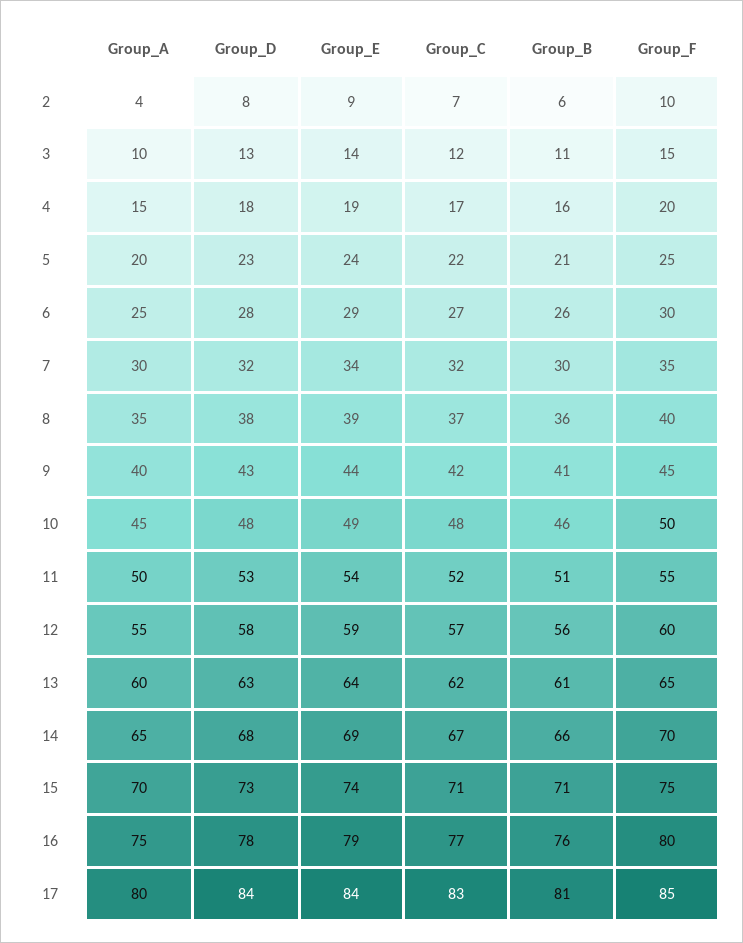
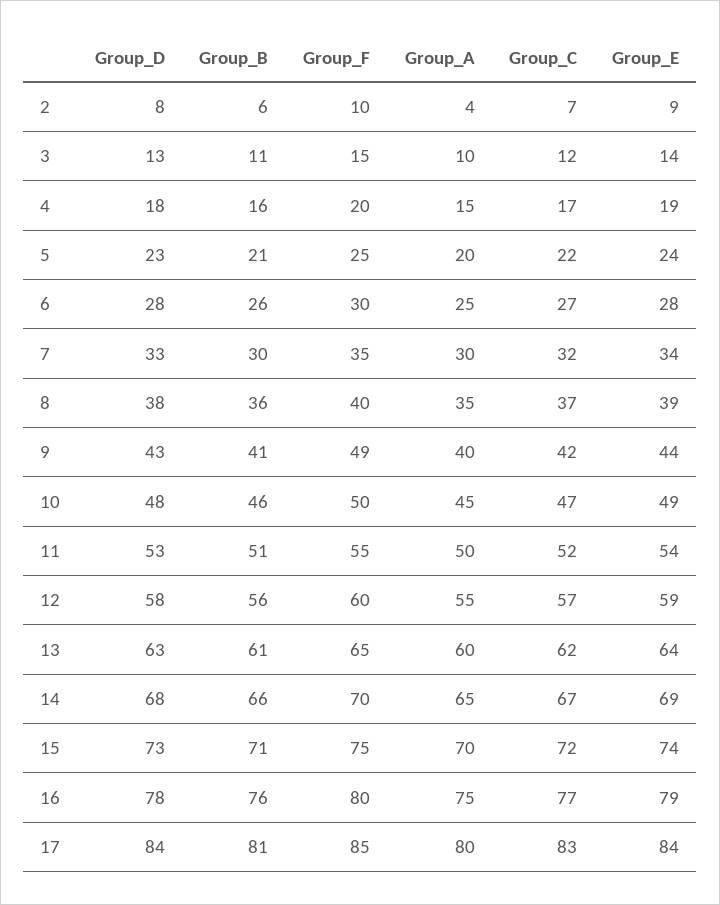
  {
    "Group_A": {
      "2": 4,
      "3": 10,
      "4": 15,
      "5": 20,
      "6": 25,
      "7": 30,
      "8": 35,
      "9": 40,
      "10": 45,
      "11": 50,
      "12": 55,
      "13": 60,
      "14": 65,
      "15": 70,
      "16": 75,
      "17": 80
    },
    "Group_D": {
      "2": 8,
      "3": 13,
      "4": 18,
      "5": 23,
      "6": 28,
-     "7": 32,
+     "7": 33,
      "8": 38,
      "9": 43,
      "10": 48,
      "11": 53,
      "12": 58,
      "13": 63,
      "14": 68,
      "15": 73,
      "16": 78,
      "17": 84
    },
    "Group_E": {
      "2": 9,
      "3": 14,
      "4": 19,
      "5": 24,
-     "6": 29,
+     "6": 28,
      "7": 34,
      "8": 39,
      "9": 44,
      "10": 49,
      "11": 54,
      "12": 59,
      "13": 64,
      "14": 69,
      "15": 74,
      "16": 79,
      "17": 84
    },
    "Group_C": {
      "2": 7,
      "3": 12,
      "4": 17,
      "5": 22,
      "6": 27,
      "7": 32,
      "8": 37,
      "9": 42,
-     "10": 48,
+     "10": 47,
      "11": 52,
      "12": 57,
      "13": 62,
      "14": 67,
-     "15": 71,
+     "15": 72,
      "16": 77,
      "17": 83
    },
    "Group_B": {
      "2": 6,
      "3": 11,
      "4": 16,
      "5": 21,
      "6": 26,
      "7": 30,
      "8": 36,
      "9": 41,
      "10": 46,
      "11": 51,
      "12": 56,
      "13": 61,
      "14": 66,
      "15": 71,
      "16": 76,
      "17": 81
    },
    "Group_F": {
      "2": 10,
      "3": 15,
      "4": 20,
      "5": 25,
      "6": 30,
      "7": 35,
      "8": 40,
-     "9": 45,
+     "9": 49,
      "10": 50,
      "11": 55,
      "12": 60,
      "13": 65,
      "14": 70,
      "15": 75,
      "16": 80,
      "17": 85
    }
  }

